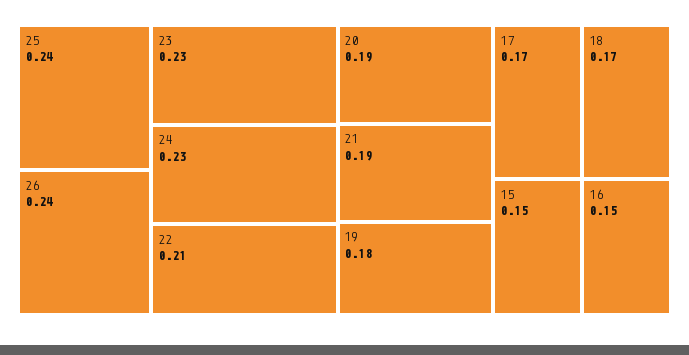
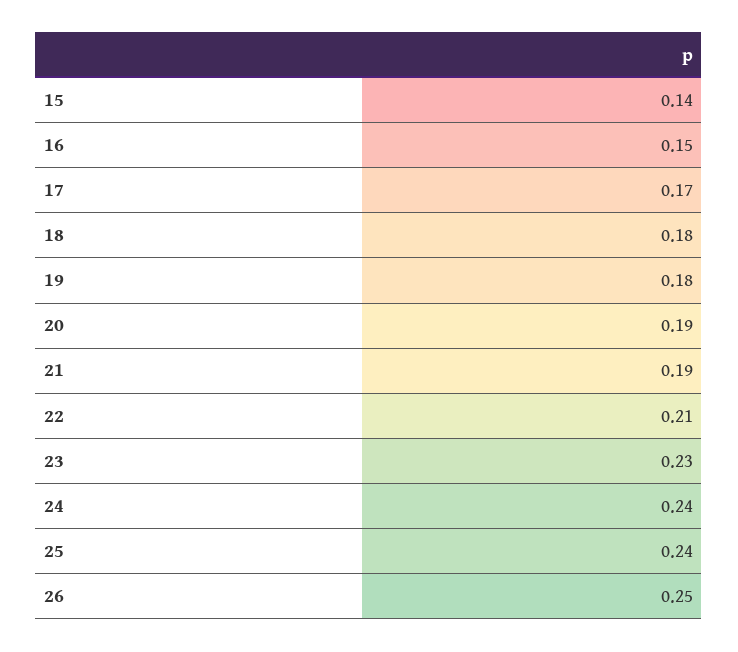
  {
    "25": 0.24,
-   "26": 0.24,
+   "26": 0.25,
    "23": 0.23,
-   "24": 0.23,
+   "24": 0.24,
    "22": 0.21,
    "20": 0.19,
    "21": 0.19,
    "19": 0.18,
    "17": 0.17,
-   "18": 0.17,
+   "18": 0.18,
-   "15": 0.15,
+   "15": 0.14,
    "16": 0.15
  }

